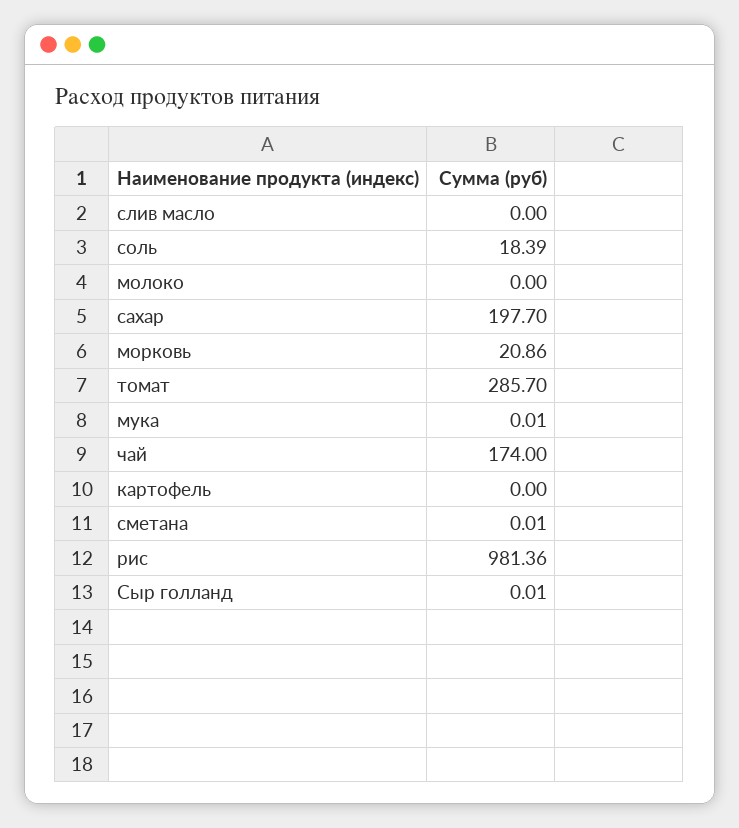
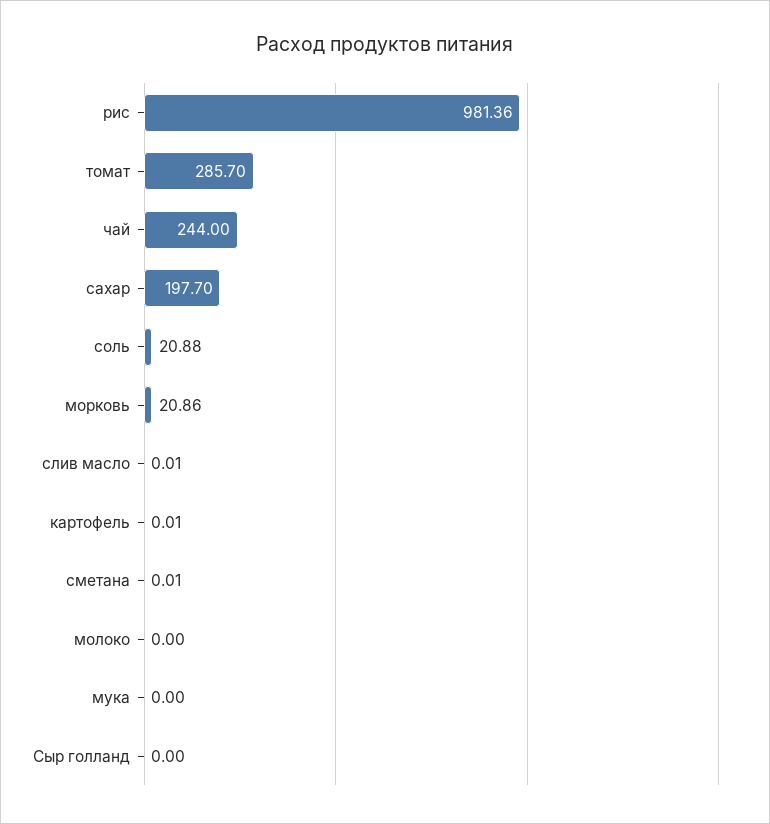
  {
-   "слив масло": 0,
+   "слив масло": 0.01,
-   "соль": 18.39,
+   "соль": 20.88,
    "молоко": 0,
    "сахар": 197.7,
    "морковь": 20.86,
    "томат": 285.7,
-   "мука": 0.01,
+   "мука": 0,
-   "чай": 174,
+   "чай": 244,
-   "картофель": 0,
+   "картофель": 0.01,
    "сметана": 0.01,
    "рис": 981.36,
-   "Сыр голланд": 0.01
+   "Сыр голланд": 0
  }

